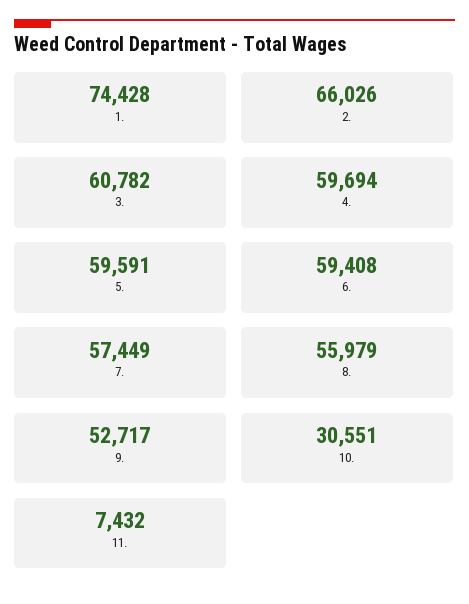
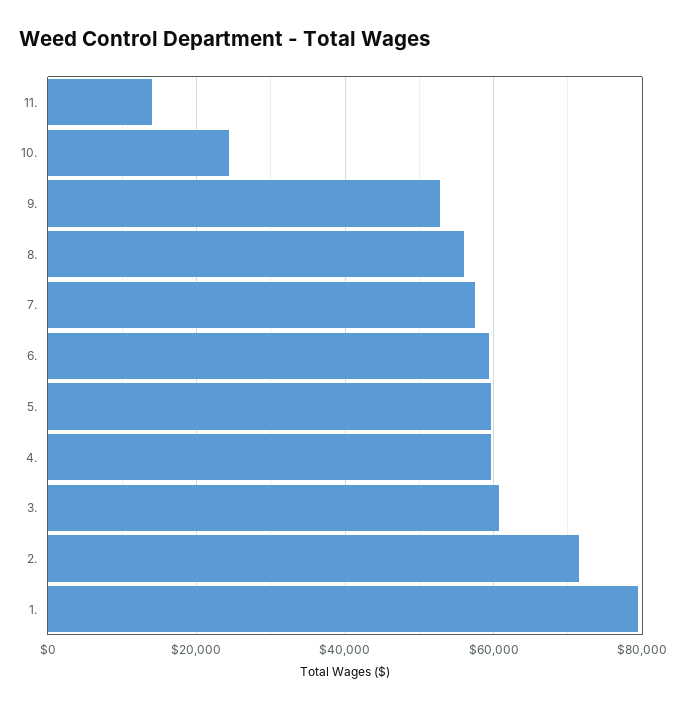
  {
-   "1.": 74428,
+   "1.": 80000,
-   "2.": 66026,
+   "2.": 72000,
    "3.": 60782,
    "4.": 59694,
    "5.": 59591,
    "6.": 59408,
    "7.": 57449,
    "8.": 55979,
    "9.": 52717,
-   "10.": 30551,
+   "10.": 24000,
-   "11.": 7432
+   "11.": 14000
  }

